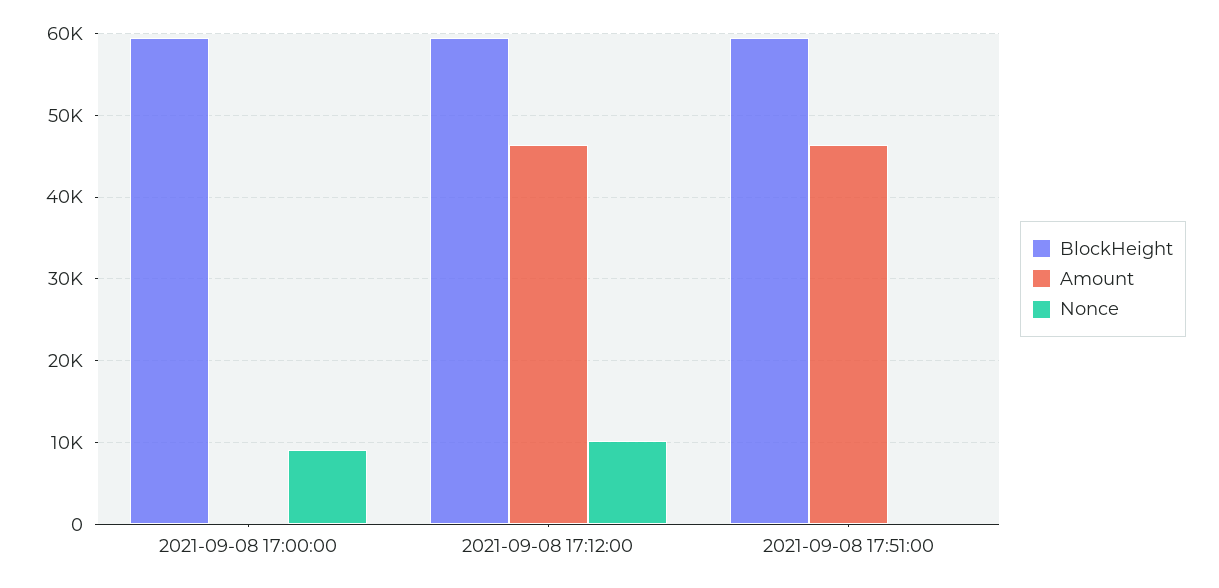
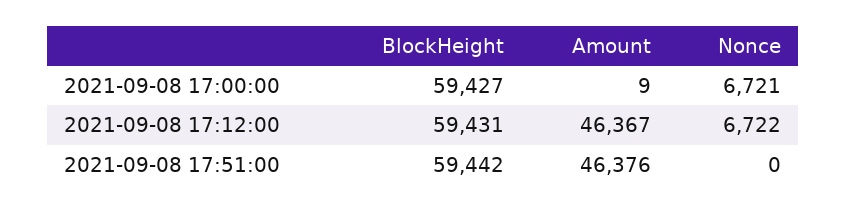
  {
    "BlockHeight": {
      "2021-09-08 17:00:00": 59427,
      "2021-09-08 17:12:00": 59431,
      "2021-09-08 17:51:00": 59442
    },
    "Amount": {
      "2021-09-08 17:00:00": 9,
      "2021-09-08 17:12:00": 46367,
      "2021-09-08 17:51:00": 46376
    },
    "Nonce": {
-     "2021-09-08 17:00:00": 9000,
+     "2021-09-08 17:00:00": 6721,
-     "2021-09-08 17:12:00": 10000,
+     "2021-09-08 17:12:00": 6722,
      "2021-09-08 17:51:00": 0
    }
  }

